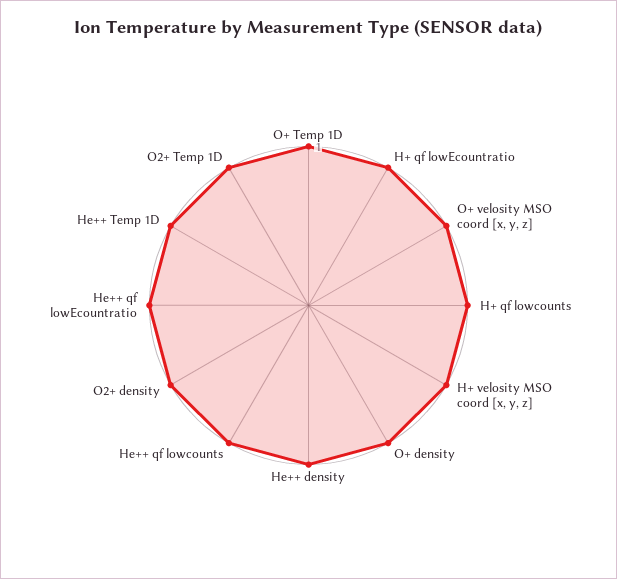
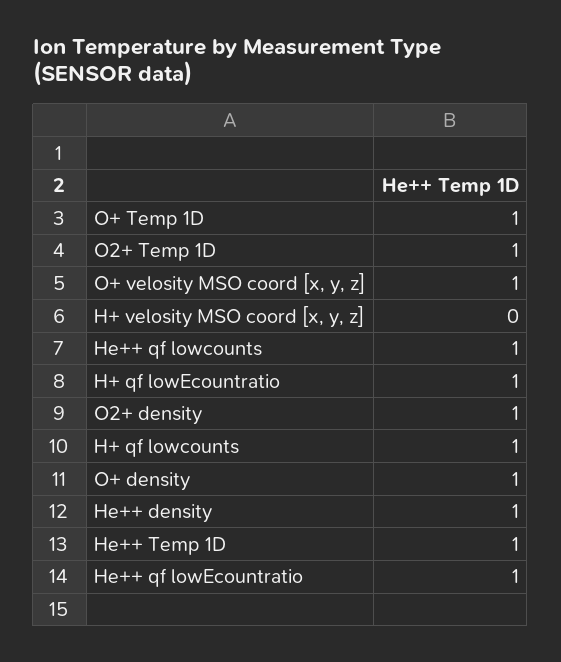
  {
    "O+ Temp 1D": 1,
    "H+ qf lowEcountratio": 1,
    "O+ velosity MSO coord [x, y, z]": 1,
    "H+ qf lowcounts": 1,
-   "H+ velosity MSO coord [x, y, z]": 1,
+   "H+ velosity MSO coord [x, y, z]": 0,
    "O+ density": 1,
    "He++ density": 1,
    "He++ qf lowcounts": 1,
    "O2+ density": 1,
    "He++ qf lowEcountratio": 1,
    "He++ Temp 1D": 1,
    "O2+ Temp 1D": 1
  }

